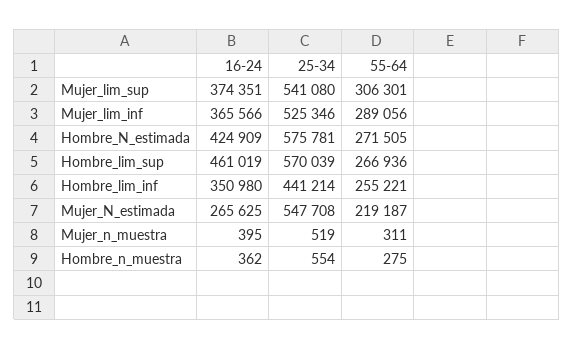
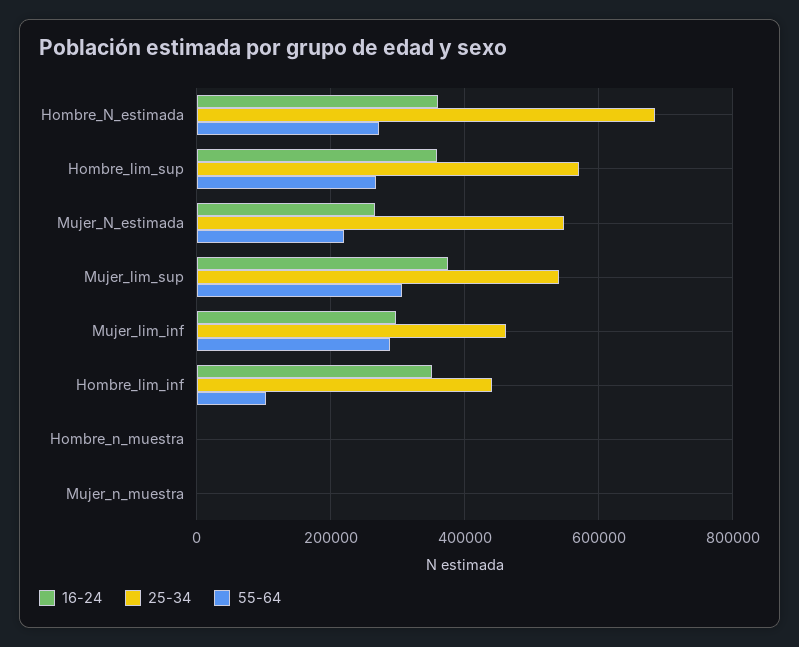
  {
    "16-24": {
      "Mujer_lim_sup": 374351,
-     "Mujer_lim_inf": 365566,
+     "Mujer_lim_inf": 300000,
-     "Hombre_N_estimada": 424909,
+     "Hombre_N_estimada": 360000,
-     "Hombre_lim_sup": 461019,
+     "Hombre_lim_sup": 360000,
      "Hombre_lim_inf": 350980,
      "Mujer_N_estimada": 265625,
      "Mujer_n_muestra": 395,
      "Hombre_n_muestra": 362
    },
    "25-34": {
      "Mujer_lim_sup": 541080,
-     "Mujer_lim_inf": 525346,
+     "Mujer_lim_inf": 460000,
-     "Hombre_N_estimada": 575781,
+     "Hombre_N_estimada": 680000,
      "Hombre_lim_sup": 570039,
      "Hombre_lim_inf": 441214,
      "Mujer_N_estimada": 547708,
      "Mujer_n_muestra": 519,
      "Hombre_n_muestra": 554
    },
    "55-64": {
      "Mujer_lim_sup": 306301,
      "Mujer_lim_inf": 289056,
      "Hombre_N_estimada": 271505,
      "Hombre_lim_sup": 266936,
-     "Hombre_lim_inf": 255221,
+     "Hombre_lim_inf": 100000,
      "Mujer_N_estimada": 219187,
      "Mujer_n_muestra": 311,
      "Hombre_n_muestra": 275
    }
  }

